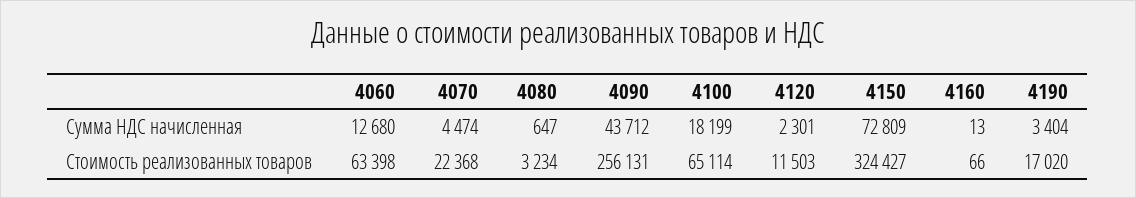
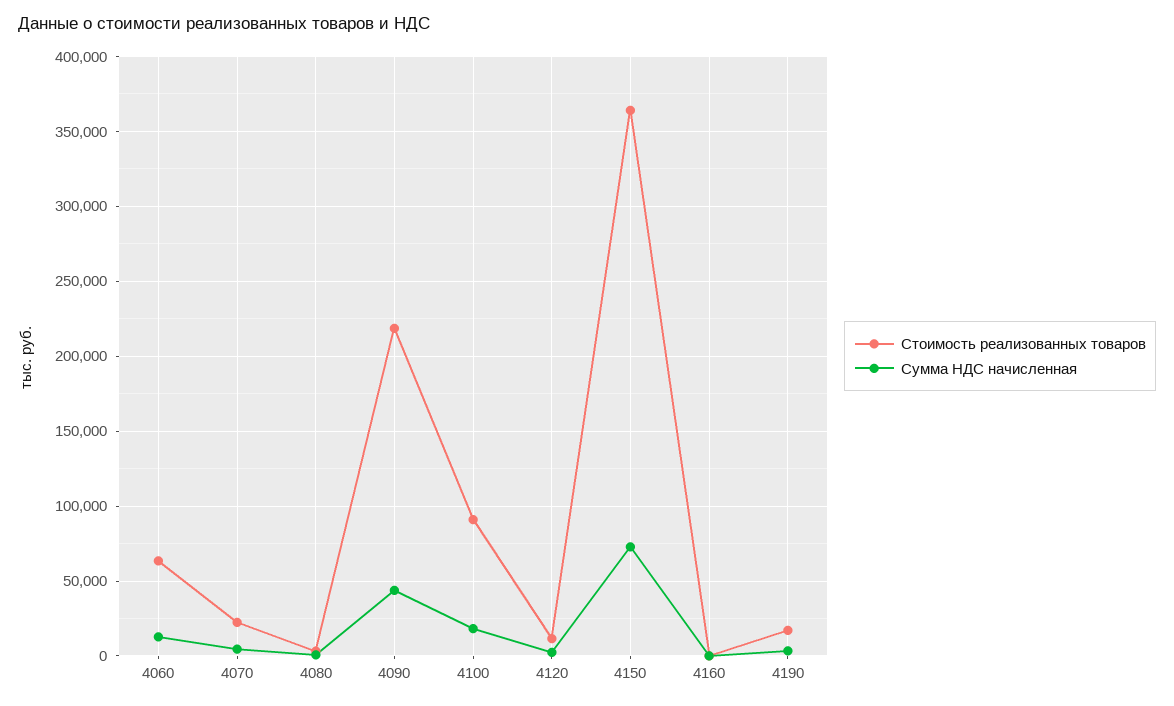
  {
    "Сумма НДС начисленная": {
      "4060": 12680,
      "4070": 4474,
      "4080": 647,
      "4090": 43712,
      "4100": 18199,
      "4120": 2301,
      "4150": 72809,
      "4160": 13,
      "4190": 3404
    },
    "Стоимость реализованных товаров": {
      "4060": 63398,
      "4070": 22368,
      "4080": 3234,
-     "4090": 256131,
+     "4090": 220000,
-     "4100": 65114,
+     "4100": 90000,
      "4120": 11503,
-     "4150": 324427,
+     "4150": 365000,
      "4160": 66,
      "4190": 17020
    }
  }

